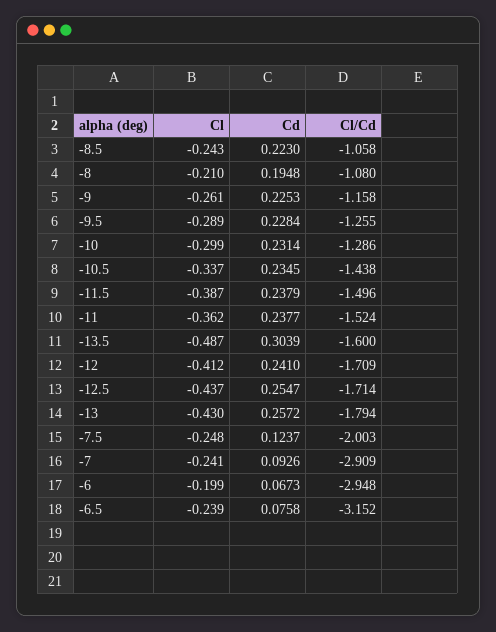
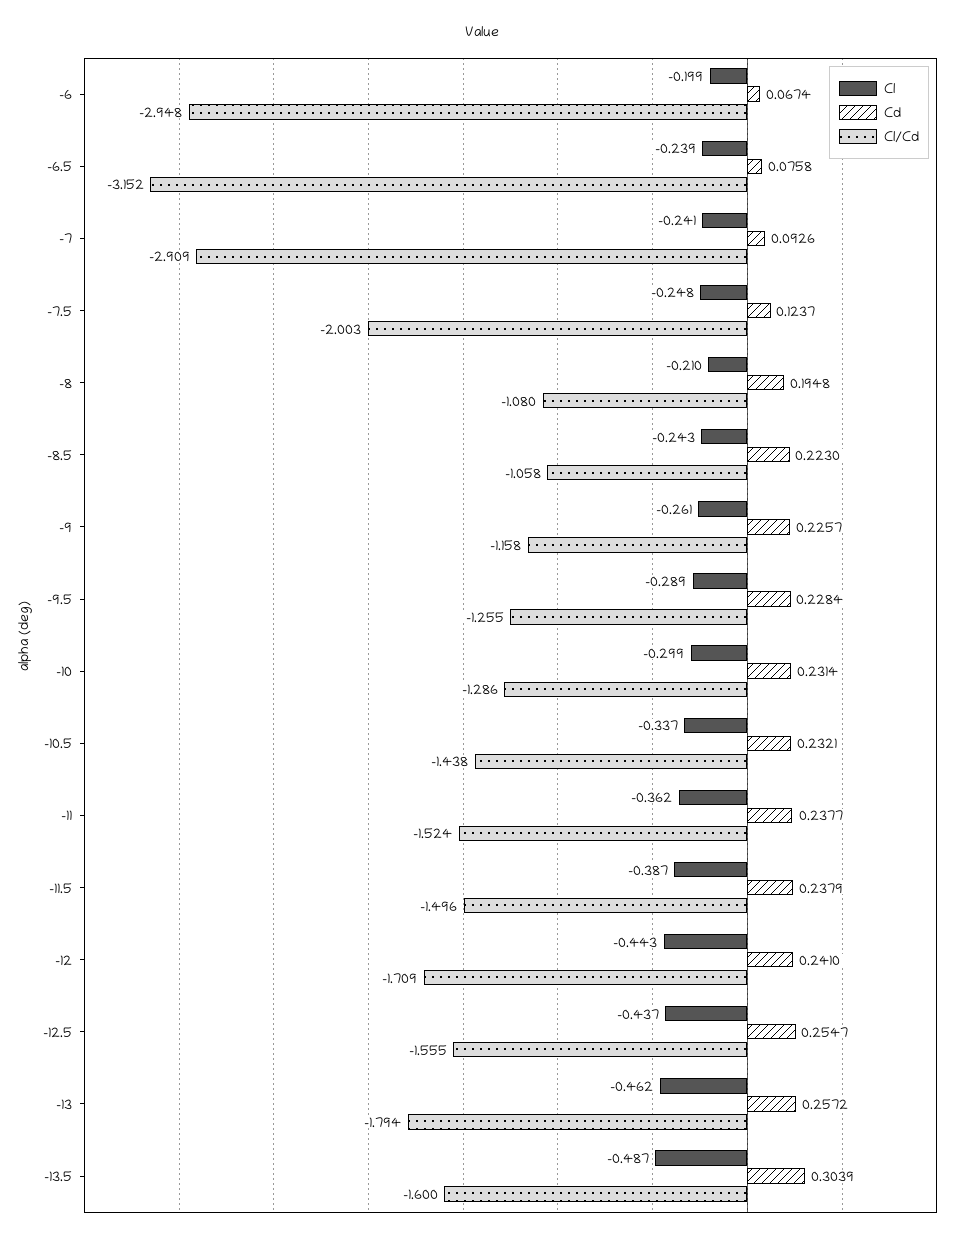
  {
    "Cl": {
      "-8.5": -0.243,
      "-8": -0.21,
      "-9": -0.261,
      "-9.5": -0.289,
      "-10": -0.299,
      "-10.5": -0.337,
      "-11.5": -0.387,
      "-11": -0.362,
      "-13.5": -0.487,
-     "-12": -0.412,
+     "-12": -0.443,
      "-12.5": -0.437,
-     "-13": -0.43,
+     "-13": -0.462,
      "-7.5": -0.248,
      "-7": -0.241,
      "-6": -0.199,
      "-6.5": -0.239
    },
    "Cd": {
      "-8.5": 0.223,
      "-8": 0.1948,
-     "-9": 0.2253,
+     "-9": 0.2257,
      "-9.5": 0.2284,
      "-10": 0.2314,
-     "-10.5": 0.2345,
+     "-10.5": 0.2321,
      "-11.5": 0.2379,
      "-11": 0.2377,
      "-13.5": 0.3039,
      "-12": 0.241,
      "-12.5": 0.2547,
      "-13": 0.2572,
      "-7.5": 0.1237,
      "-7": 0.0926,
-     "-6": 0.0673,
+     "-6": 0.0674,
      "-6.5": 0.0758
    },
    "Cl/Cd": {
      "-8.5": -1.058,
      "-8": -1.08,
      "-9": -1.158,
      "-9.5": -1.255,
      "-10": -1.286,
      "-10.5": -1.438,
      "-11.5": -1.496,
      "-11": -1.524,
      "-13.5": -1.6,
      "-12": -1.709,
-     "-12.5": -1.714,
+     "-12.5": -1.555,
      "-13": -1.794,
      "-7.5": -2.003,
      "-7": -2.909,
      "-6": -2.948,
      "-6.5": -3.152
    }
  }

